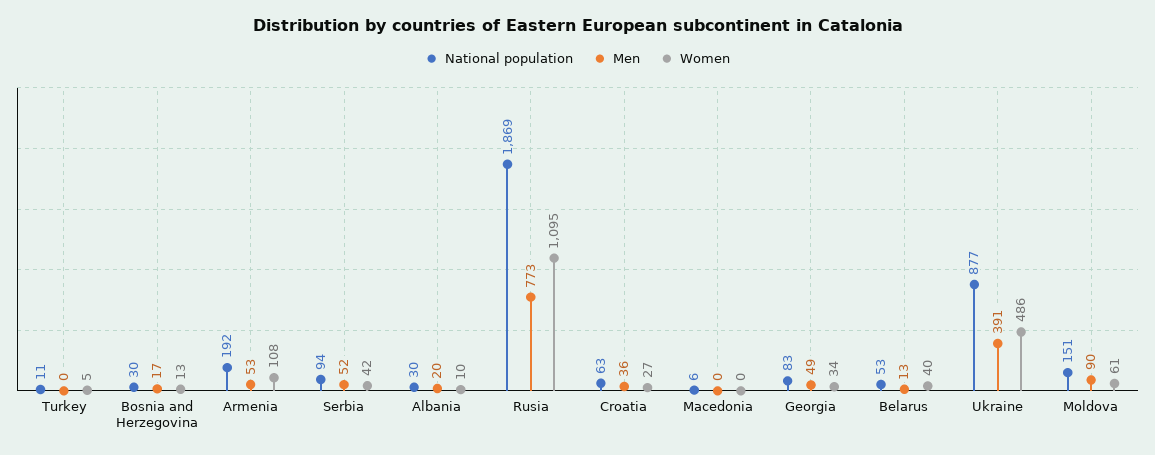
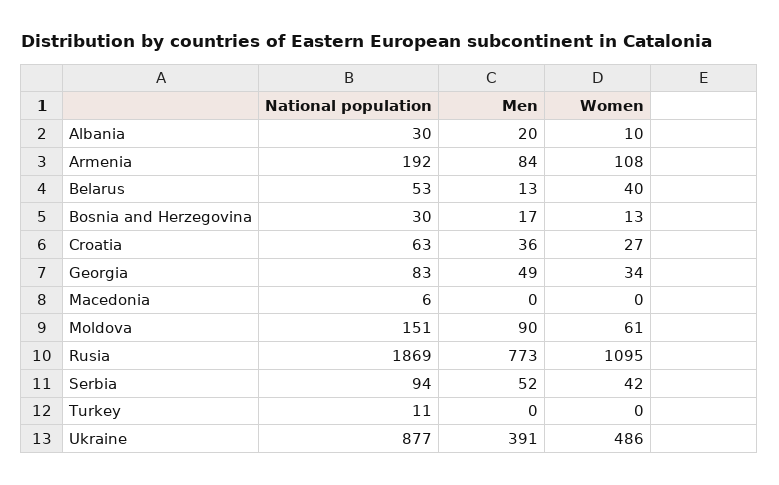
  {
    "National population": {
      "Turkey": 11,
      "Bosnia and Herzegovina": 30,
      "Armenia": 192,
      "Serbia": 94,
      "Albania": 30,
      "Rusia": 1869,
      "Croatia": 63,
      "Macedonia": 6,
      "Georgia": 83,
      "Belarus": 53,
      "Ukraine": 877,
      "Moldova": 151
    },
    "Men": {
      "Turkey": 0,
      "Bosnia and Herzegovina": 17,
-     "Armenia": 53,
+     "Armenia": 84,
      "Serbia": 52,
      "Albania": 20,
      "Rusia": 773,
      "Croatia": 36,
      "Macedonia": 0,
      "Georgia": 49,
      "Belarus": 13,
      "Ukraine": 391,
      "Moldova": 90
    },
    "Women": {
-     "Turkey": 5,
+     "Turkey": 0,
      "Bosnia and Herzegovina": 13,
      "Armenia": 108,
      "Serbia": 42,
      "Albania": 10,
      "Rusia": 1095,
      "Croatia": 27,
      "Macedonia": 0,
      "Georgia": 34,
      "Belarus": 40,
      "Ukraine": 486,
      "Moldova": 61
    }
  }

